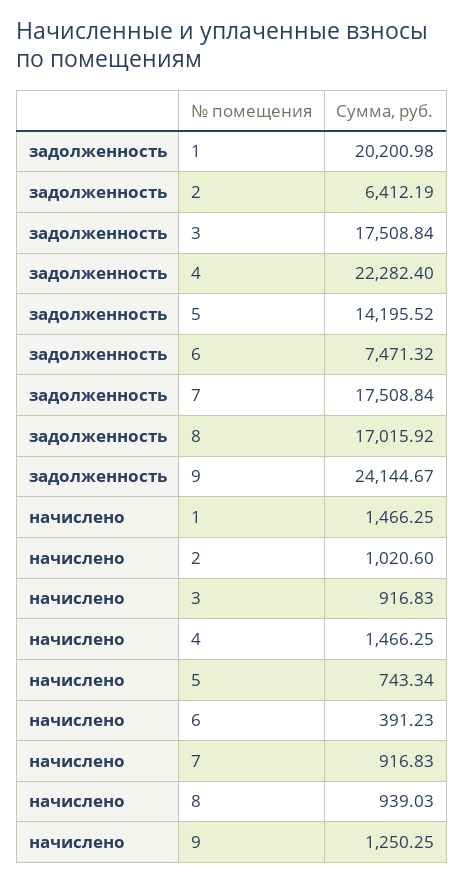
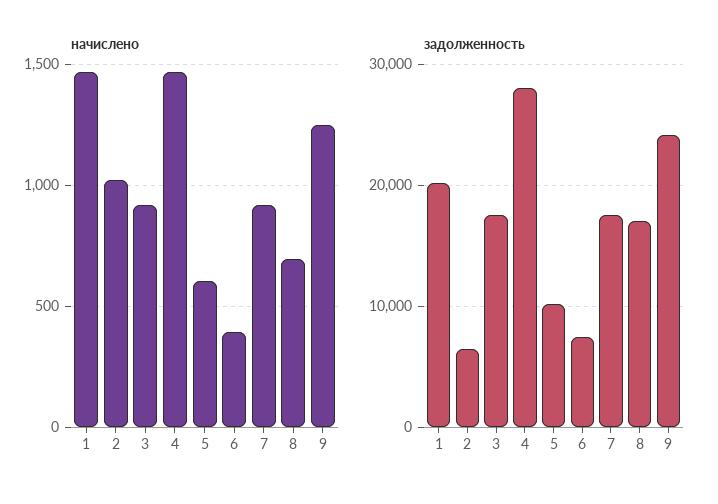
  {
    "задолженность": {
      "1": 20200.98,
      "2": 6412.19,
      "3": 17508.84,
-     "4": 22282.4,
+     "4": 28000,
-     "5": 14195.52,
+     "5": 10000,
      "6": 7471.32,
      "7": 17508.84,
      "8": 17015.92,
      "9": 24144.67
    },
    "начислено": {
      "1": 1466.25,
      "2": 1020.6,
      "3": 916.83,
      "4": 1466.25,
-     "5": 743.34,
+     "5": 600,
      "6": 391.23,
      "7": 916.83,
-     "8": 939.03,
+     "8": 700,
      "9": 1250.25
    }
  }

